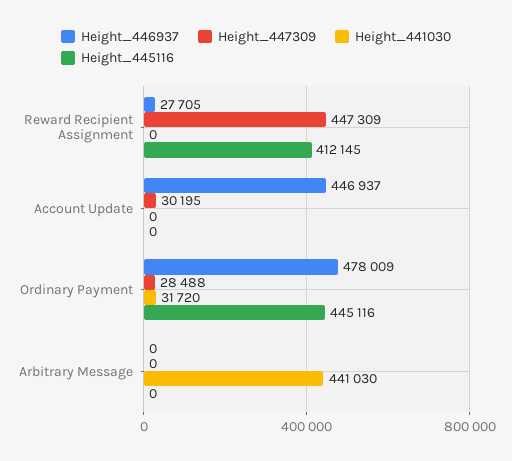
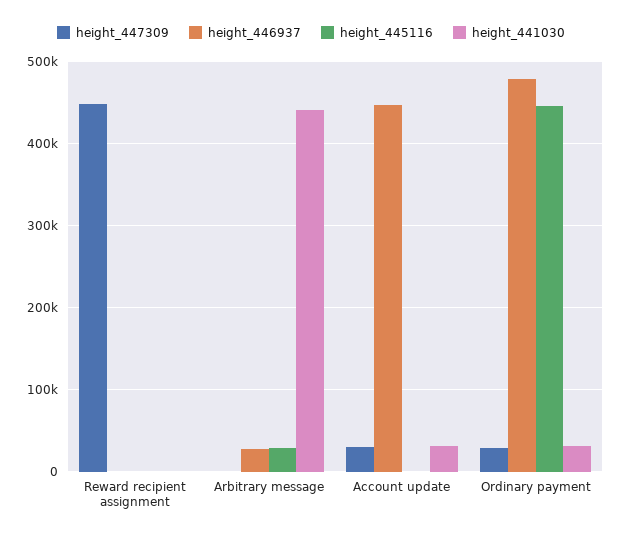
  {
    "Height_446937": {
-     "Reward Recipient Assignment": 27705,
+     "Reward Recipient Assignment": 0,
      "Account Update": 446937,
      "Ordinary Payment": 478009,
-     "Arbitrary Message": 0
+     "Arbitrary Message": 30000
    },
    "Height_447309": {
      "Reward Recipient Assignment": 447309,
      "Account Update": 30195,
      "Ordinary Payment": 28488,
      "Arbitrary Message": 0
    },
    "Height_441030": {
      "Reward Recipient Assignment": 0,
-     "Account Update": 0,
+     "Account Update": 30000,
      "Ordinary Payment": 31720,
      "Arbitrary Message": 441030
    },
    "Height_445116": {
-     "Reward Recipient Assignment": 412145,
+     "Reward Recipient Assignment": 0,
      "Account Update": 0,
      "Ordinary Payment": 445116,
-     "Arbitrary Message": 0
+     "Arbitrary Message": 30000
    }
  }

